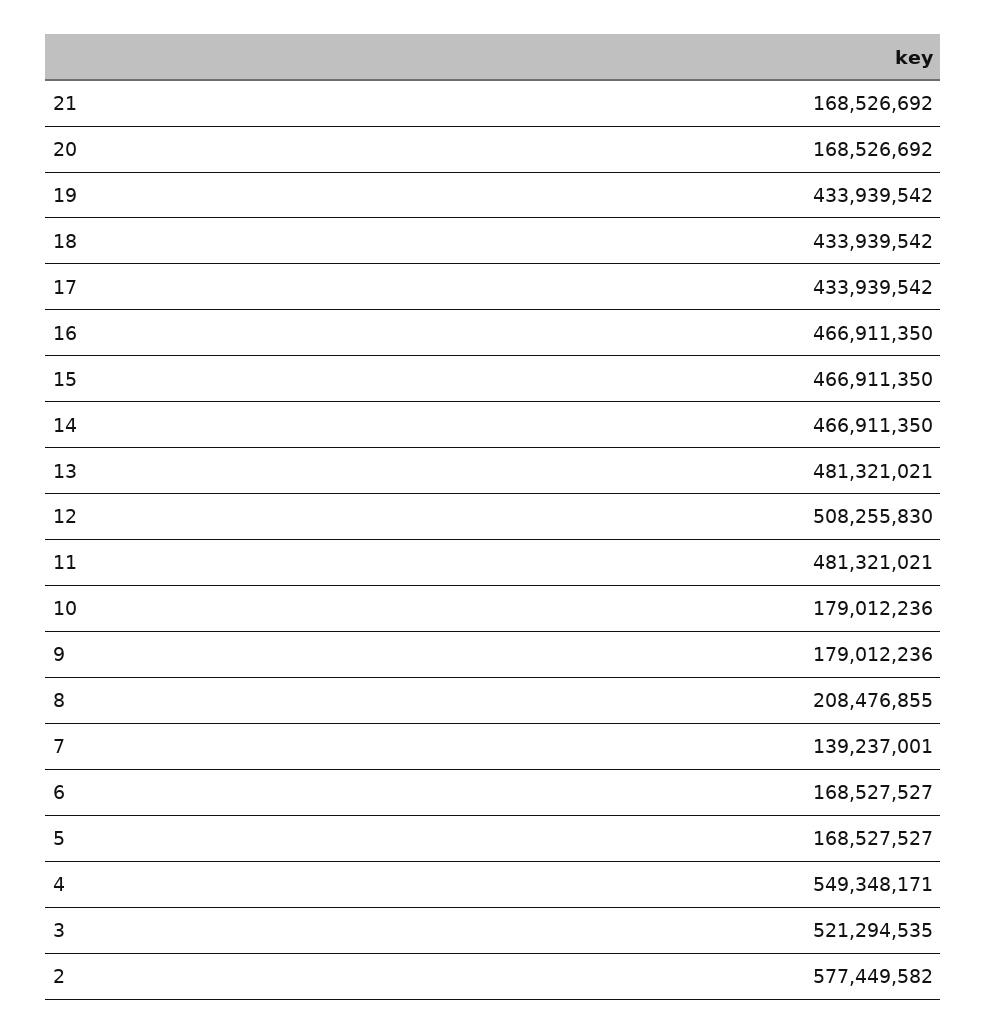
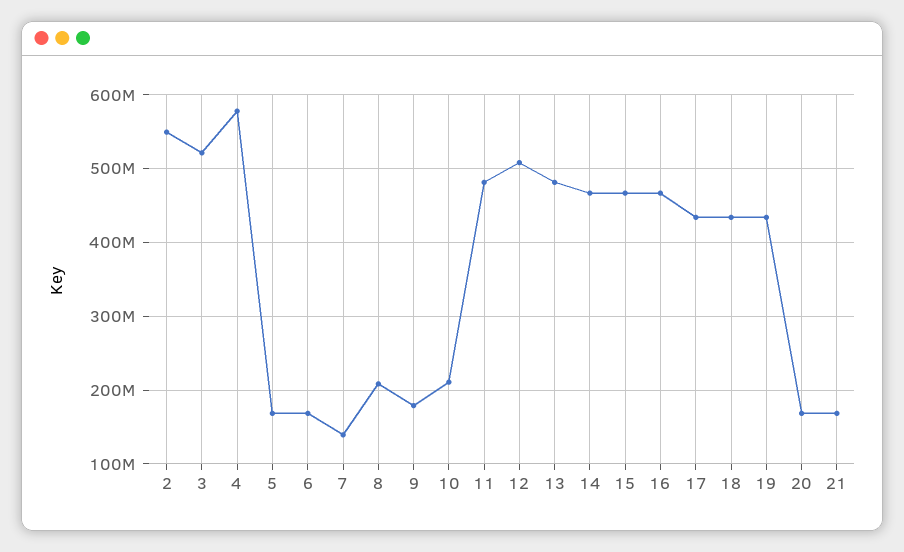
  {
    "21": 168526692,
    "20": 168526692,
    "19": 433939542,
    "18": 433939542,
    "17": 433939542,
    "16": 466911350,
    "15": 466911350,
    "14": 466911350,
    "13": 481321021,
    "12": 508255830,
    "11": 481321021,
-   "10": 179012236,
+   "10": 210000000,
    "9": 179012236,
    "8": 208476855,
    "7": 139237001,
    "6": 168527527,
    "5": 168527527,
-   "4": 549348171,
+   "4": 580000000,
    "3": 521294535,
-   "2": 577449582
+   "2": 550000000
  }

